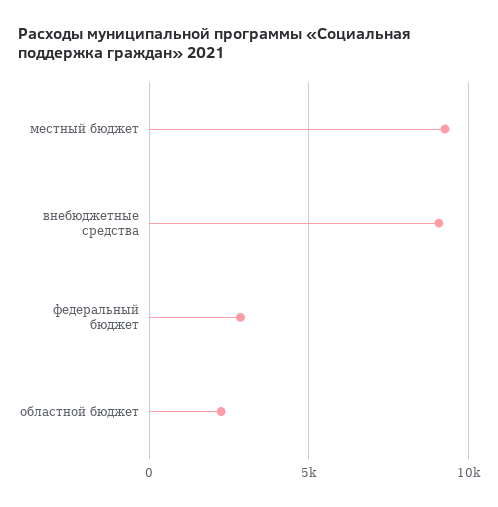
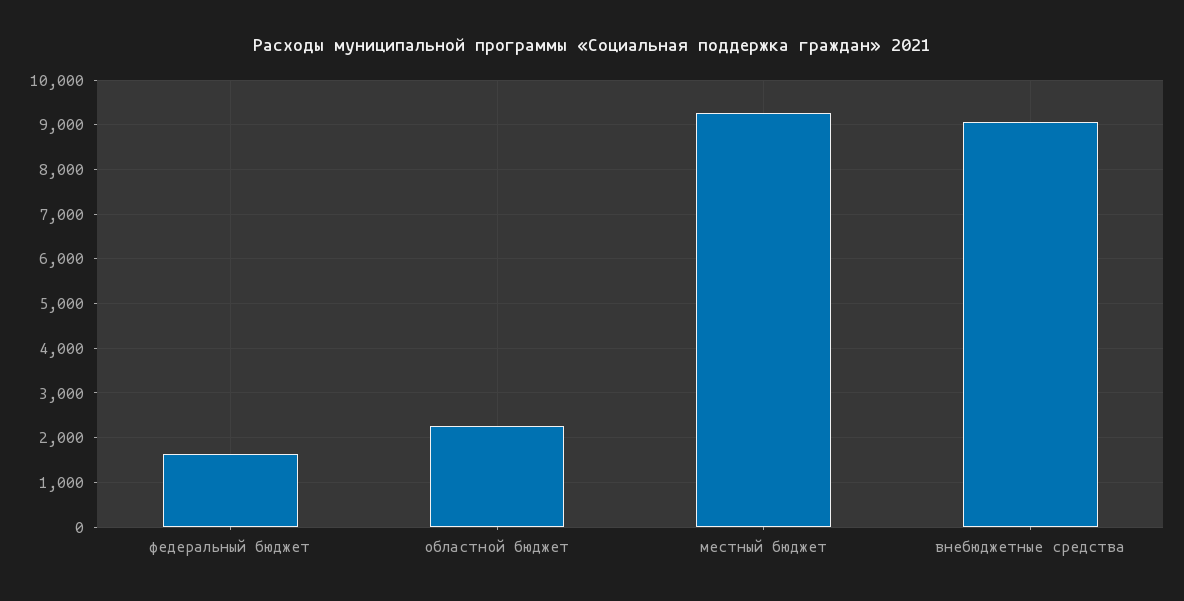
  {
    "местный бюджет": 9200,
    "внебюджетные средства": 9000,
-   "федеральный бюджет": 3000,
+   "федеральный бюджет": 1600,
    "областной бюджет": 2200
  }

